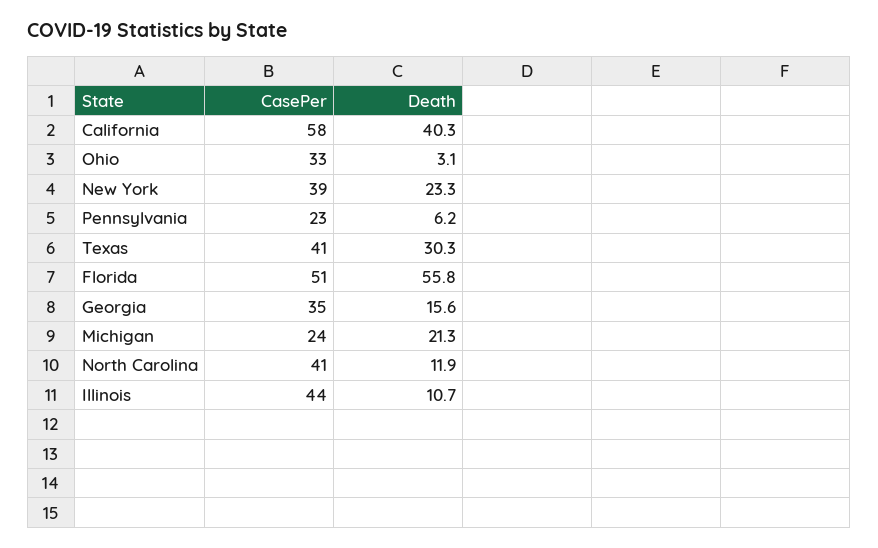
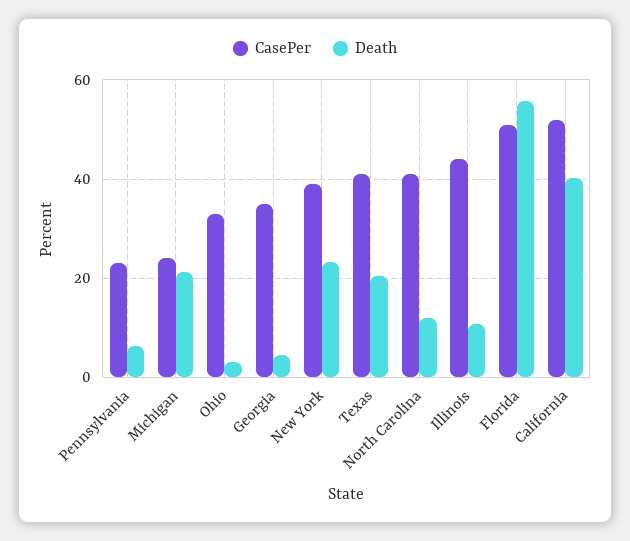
  {
    "CasePer": {
-     "California": 58,
+     "California": 52,
      "Ohio": 33,
      "New York": 39,
      "Pennsylvania": 23,
      "Texas": 41,
      "Florida": 51,
      "Georgia": 35,
      "Michigan": 24,
      "North Carolina": 41,
      "Illinois": 44
    },
    "Death": {
      "California": 40.3,
      "Ohio": 3.1,
      "New York": 23.3,
      "Pennsylvania": 6.2,
-     "Texas": 30.3,
+     "Texas": 20,
      "Florida": 55.8,
-     "Georgia": 15.6,
+     "Georgia": 4,
      "Michigan": 21.3,
      "North Carolina": 11.9,
      "Illinois": 10.7
    }
  }

